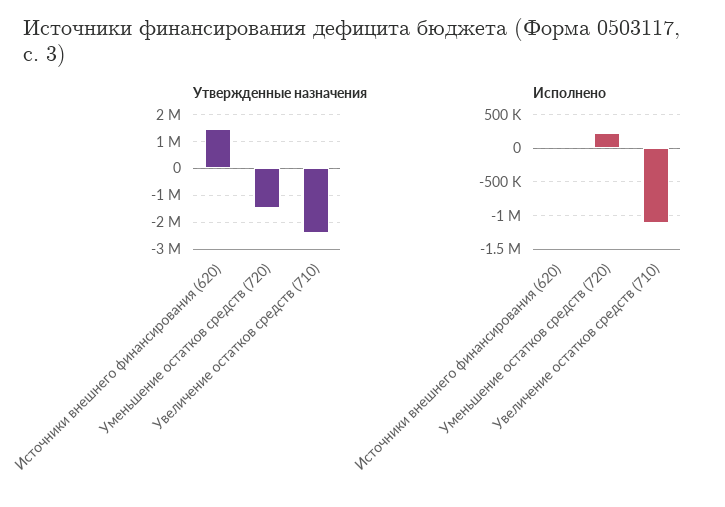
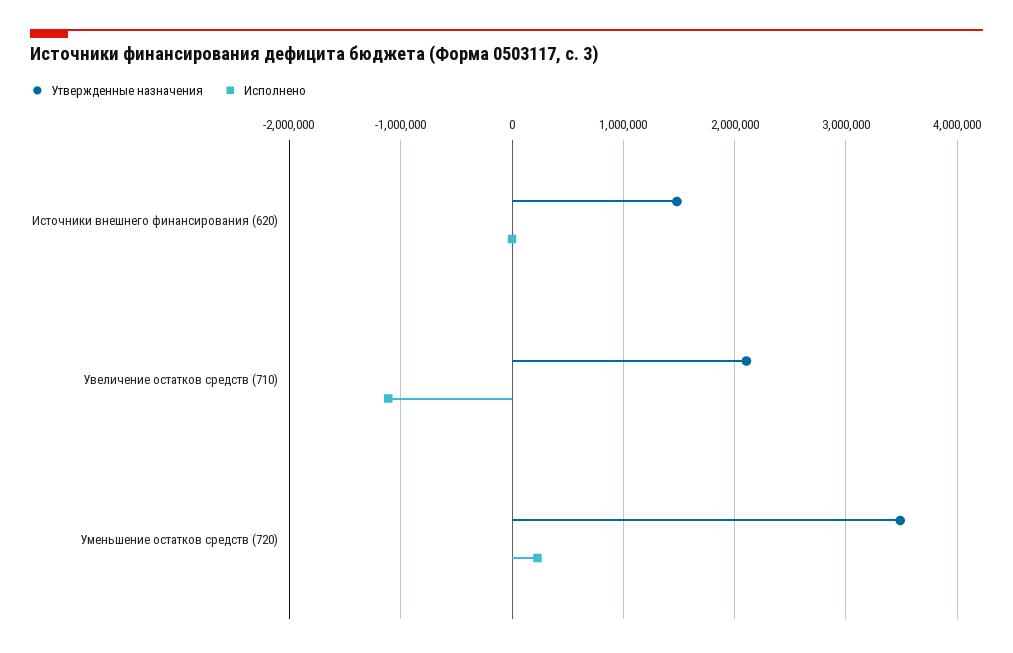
  {
    "Утвержденные назначения": {
      "Источники внешнего финансирования (620)": 1500000,
-     "Уменьшение остатков средств (720)": -1500000,
+     "Уменьшение остатков средств (720)": 3500000,
-     "Увеличение остатков средств (710)": -2500000
+     "Увеличение остатков средств (710)": 2100000
    },
    "Исполнено": {
      "Источники внешнего финансирования (620)": 0,
      "Уменьшение остатков средств (720)": 200000,
      "Увеличение остатков средств (710)": -1100000
    }
  }

